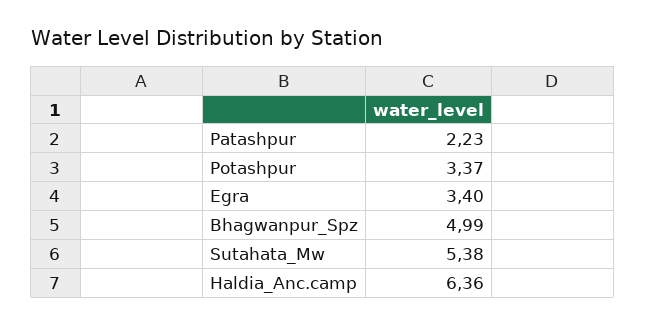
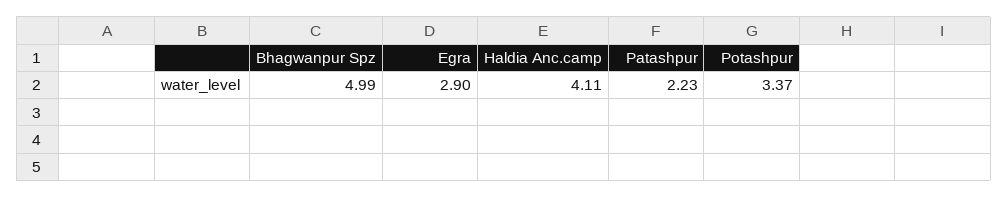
  {
    "Patashpur": 2.23,
    "Potashpur": 3.37,
-   "Egra": 3.4,
+   "Egra": 2.9,
    "Bhagwanpur_Spz": 4.99,
-   "Sutahata_Mw": 5.38,
-   "Haldia_Anc.camp": 6.36
+   "Haldia_Anc.camp": 4.11
  }

